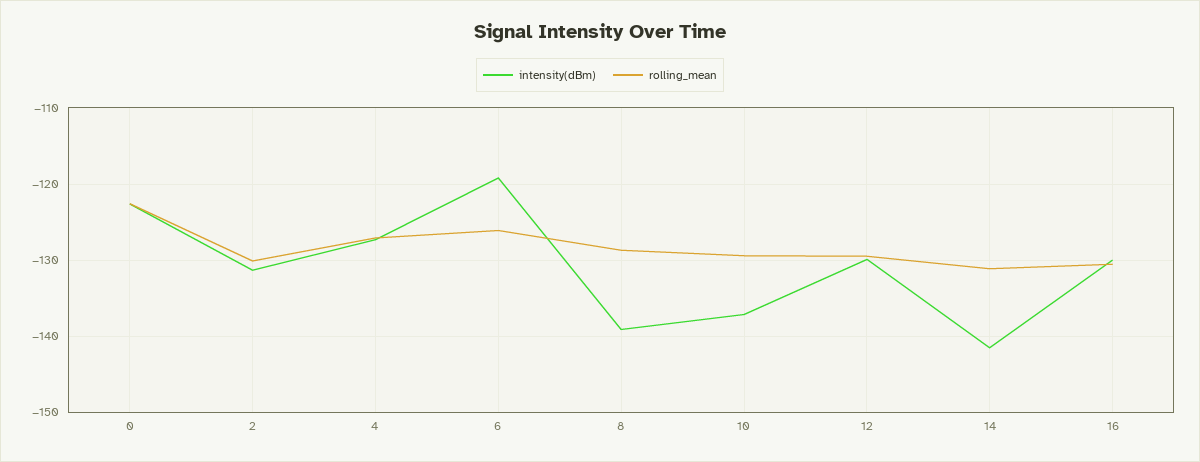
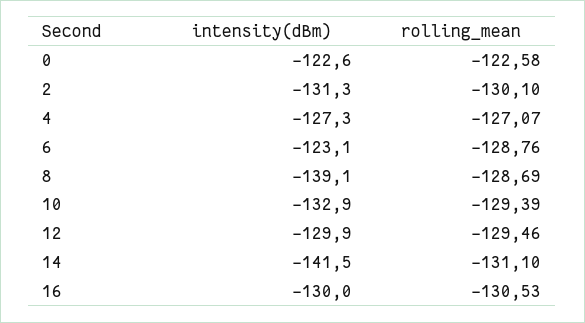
  {
    "intensity(dBm)": {
      "0": -122.6,
      "2": -131.3,
      "4": -127.3,
-     "6": -119,
+     "6": -123.1,
      "8": -139.1,
-     "10": -137,
+     "10": -132.9,
      "12": -129.9,
      "14": -141.5,
      "16": -130
    },
    "rolling_mean": {
      "0": -122.58,
      "2": -130.1,
      "4": -127.07,
-     "6": -126,
+     "6": -128.76,
      "8": -128.69,
      "10": -129.39,
      "12": -129.46,
      "14": -131.1,
      "16": -130.53
    }
  }

